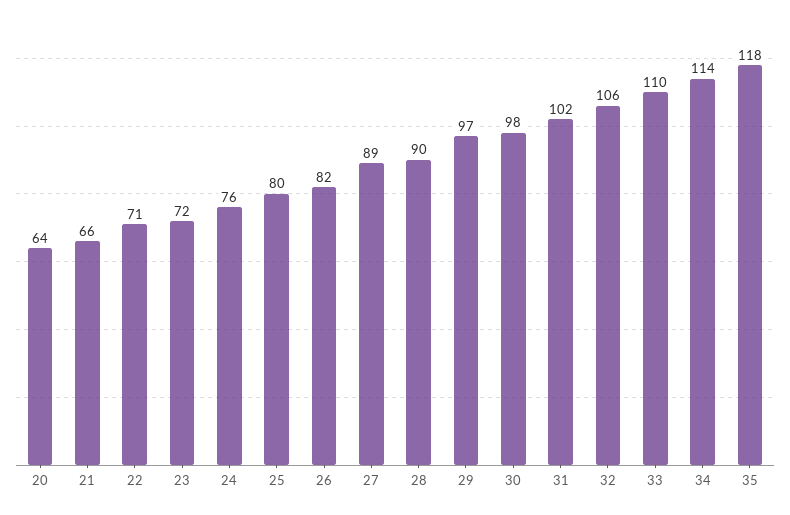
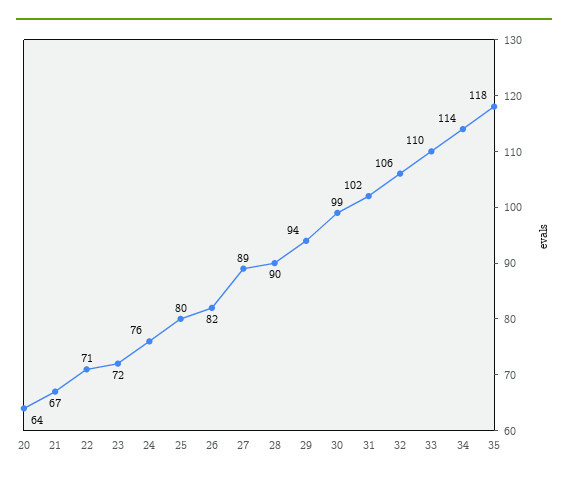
  {
    "20": 64,
-   "21": 66,
+   "21": 67,
    "22": 71,
    "23": 72,
    "24": 76,
    "25": 80,
    "26": 82,
    "27": 89,
    "28": 90,
-   "29": 97,
+   "29": 94,
-   "30": 98,
+   "30": 99,
    "31": 102,
    "32": 106,
    "33": 110,
    "34": 114,
    "35": 118
  }

